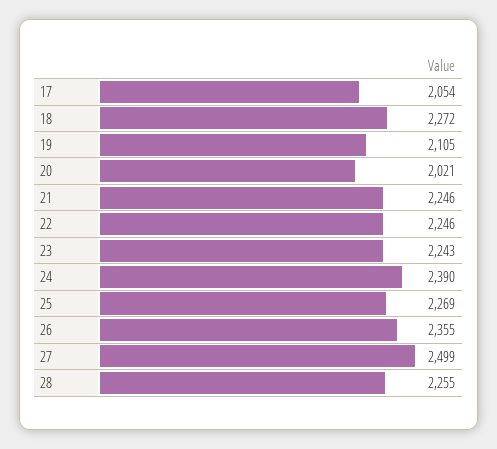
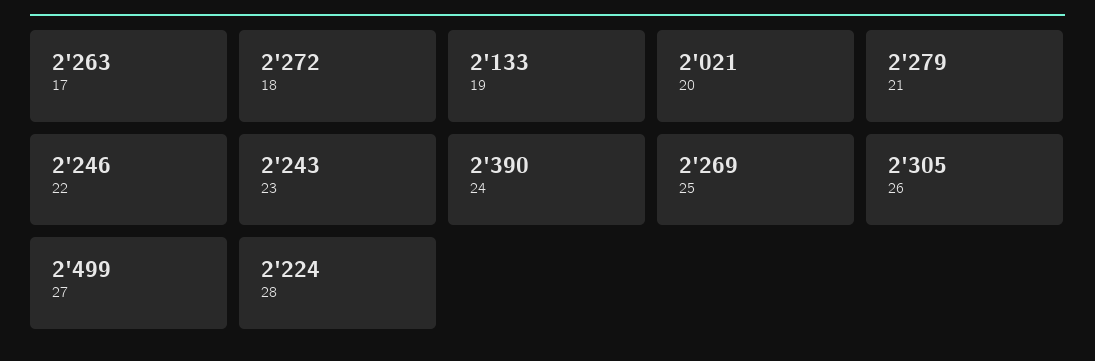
  {
-   "17": 2054,
+   "17": 2263,
    "18": 2272,
-   "19": 2105,
+   "19": 2133,
    "20": 2021,
-   "21": 2246,
+   "21": 2279,
    "22": 2246,
    "23": 2243,
    "24": 2390,
    "25": 2269,
-   "26": 2355,
+   "26": 2305,
    "27": 2499,
-   "28": 2255
+   "28": 2224
  }

